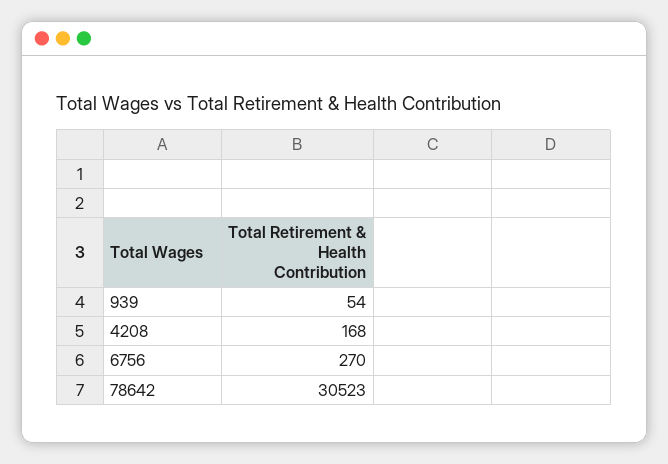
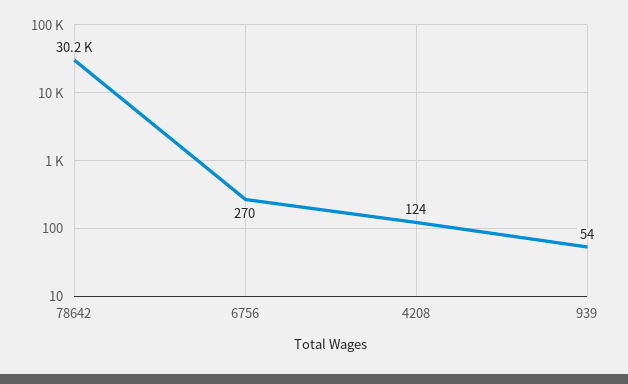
  {
    "939": 54,
-   "4208": 168,
+   "4208": 124,
    "6756": 270,
-   "78642": 30523
+   "78642": 30200
  }

